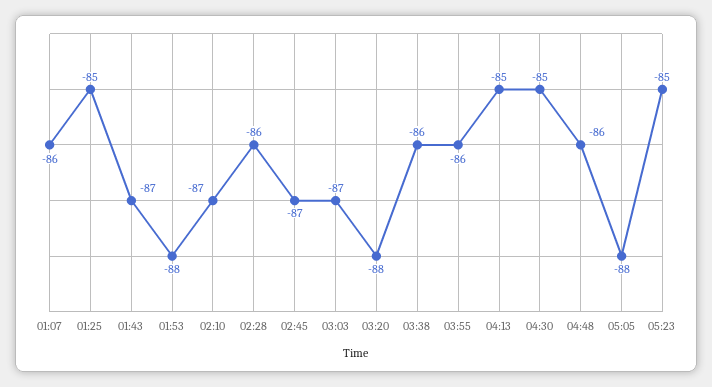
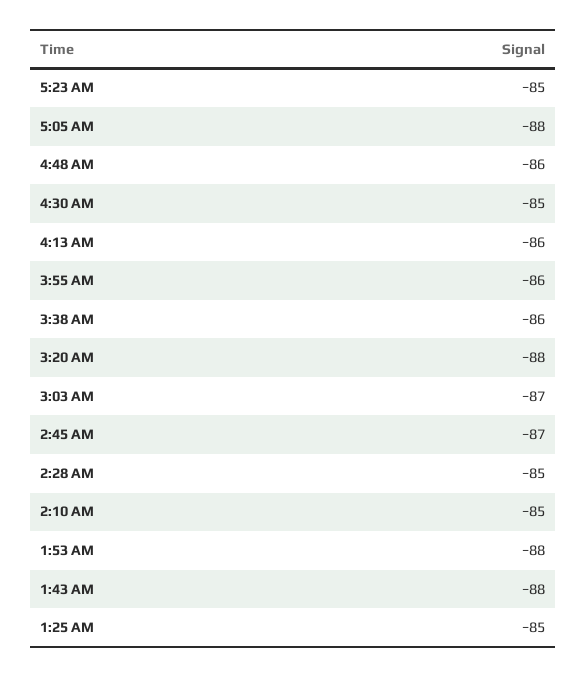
  {
-   "01:07": -86,
    "01:25": -85,
-   "01:43": -87,
+   "01:43": -88,
    "01:53": -88,
-   "02:10": -87,
+   "02:10": -85,
-   "02:28": -86,
+   "02:28": -85,
    "02:45": -87,
    "03:03": -87,
    "03:20": -88,
    "03:38": -86,
    "03:55": -86,
-   "04:13": -85,
+   "04:13": -86,
    "04:30": -85,
    "04:48": -86,
    "05:05": -88,
    "05:23": -85
  }

